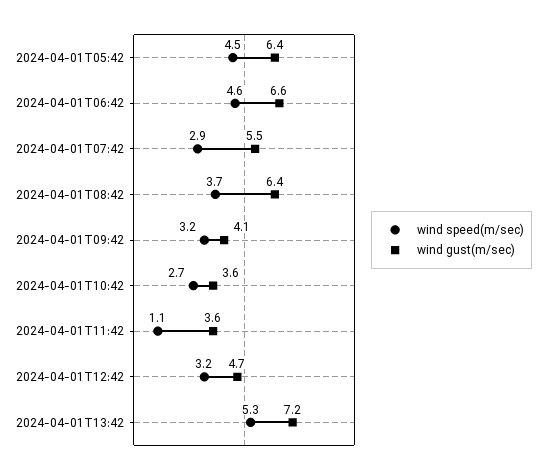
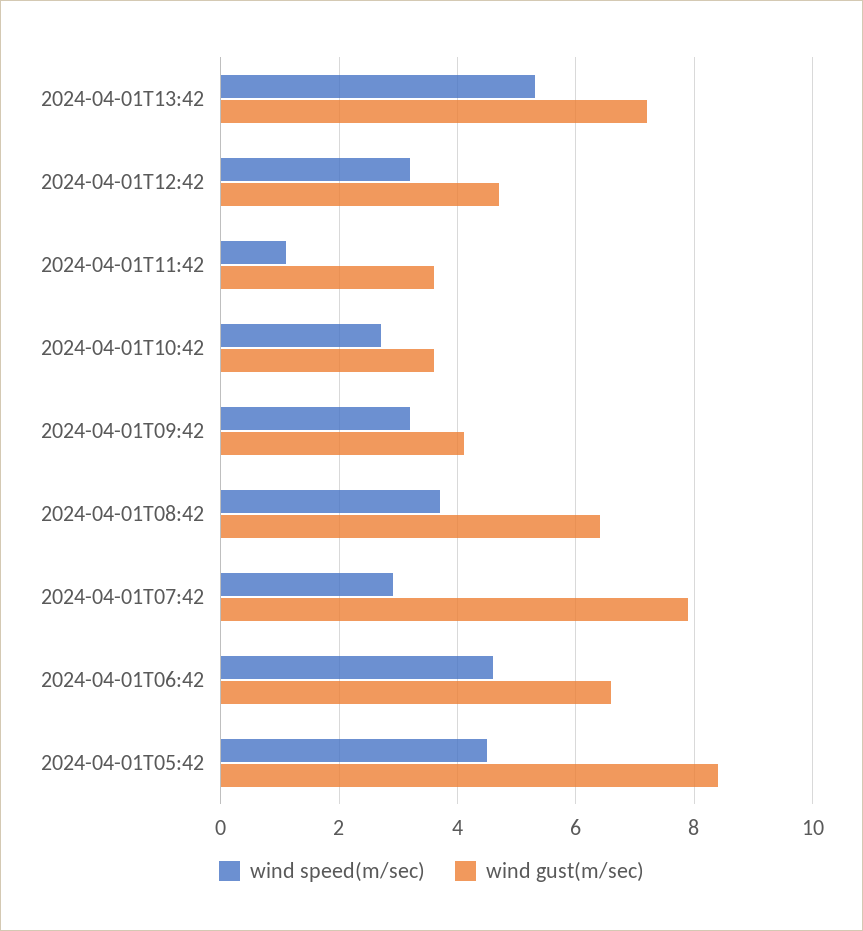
  {
    "wind speed(m/sec)": {
      "2024-04-01T05:42": 4.5,
      "2024-04-01T06:42": 4.6,
      "2024-04-01T07:42": 2.9,
      "2024-04-01T08:42": 3.7,
      "2024-04-01T09:42": 3.2,
      "2024-04-01T10:42": 2.7,
      "2024-04-01T11:42": 1.1,
      "2024-04-01T12:42": 3.2,
      "2024-04-01T13:42": 5.3
    },
    "wind gust(m/sec)": {
-     "2024-04-01T05:42": 6.4,
+     "2024-04-01T05:42": 8.5,
      "2024-04-01T06:42": 6.6,
-     "2024-04-01T07:42": 5.5,
+     "2024-04-01T07:42": 8,
      "2024-04-01T08:42": 6.4,
      "2024-04-01T09:42": 4.1,
      "2024-04-01T10:42": 3.6,
      "2024-04-01T11:42": 3.6,
      "2024-04-01T12:42": 4.7,
      "2024-04-01T13:42": 7.2
    }
  }

